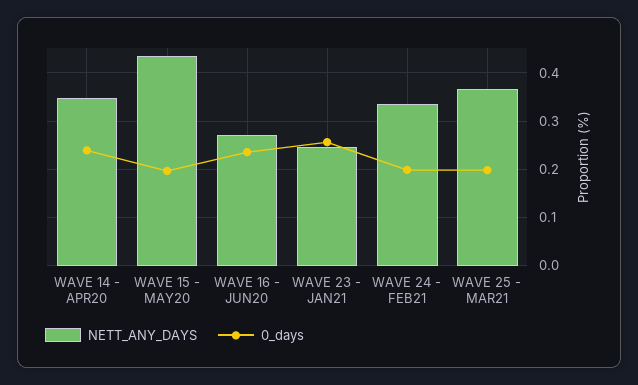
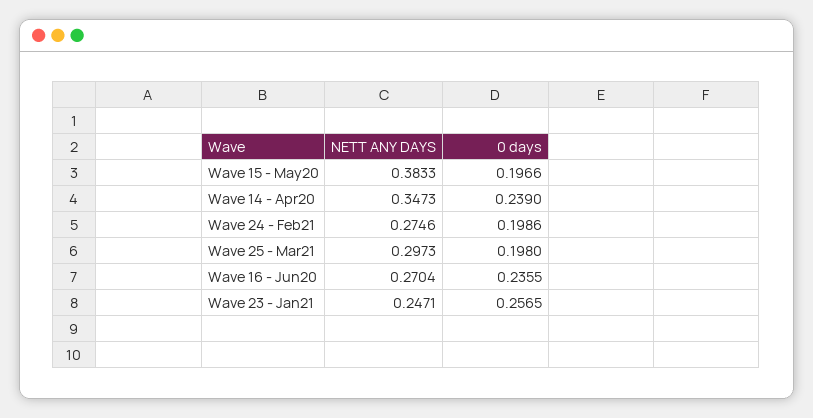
  {
    "NETT_ANY_DAYS": {
      "WAVE 14 - APR20": 0.3473,
-     "WAVE 15 - MAY20": 0.44,
+     "WAVE 15 - MAY20": 0.3833,
      "WAVE 16 - JUN20": 0.2704,
      "WAVE 23 - JAN21": 0.2471,
-     "WAVE 24 - FEB21": 0.34,
+     "WAVE 24 - FEB21": 0.2746,
-     "WAVE 25 - MAR21": 0.36
+     "WAVE 25 - MAR21": 0.2973
    },
    "0_days": {
      "WAVE 14 - APR20": 0.239,
      "WAVE 15 - MAY20": 0.1966,
      "WAVE 16 - JUN20": 0.2355,
      "WAVE 23 - JAN21": 0.2565,
      "WAVE 24 - FEB21": 0.1986,
      "WAVE 25 - MAR21": 0.198
    }
  }

